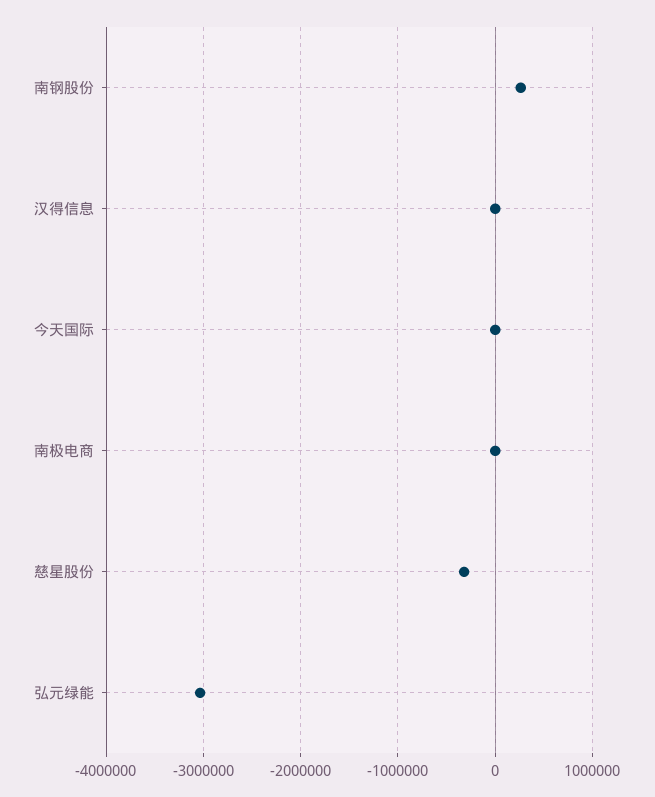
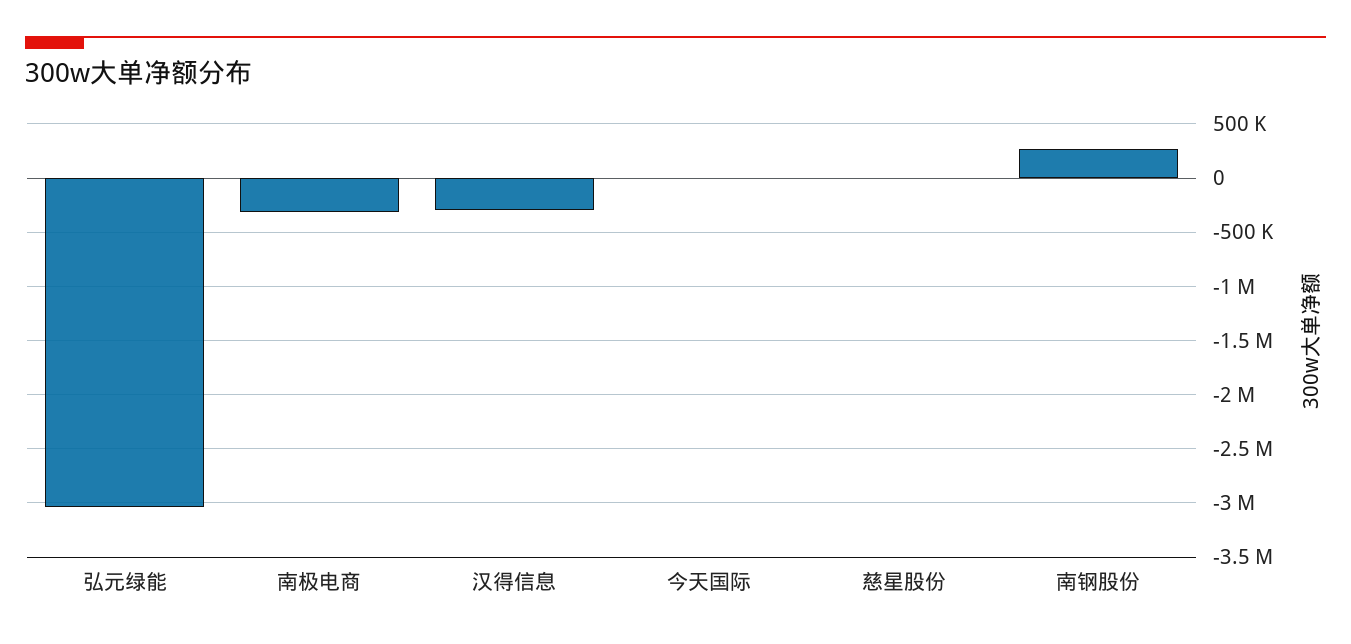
  {
    "南钢股份": 300000,
-   "汉得信息": 0,
+   "汉得信息": -300000,
    "今天国际": 0,
-   "南极电商": 0,
+   "南极电商": -300000,
-   "慈星股份": -300000,
+   "慈星股份": 0,
    "弘元绿能": -3000000
  }

